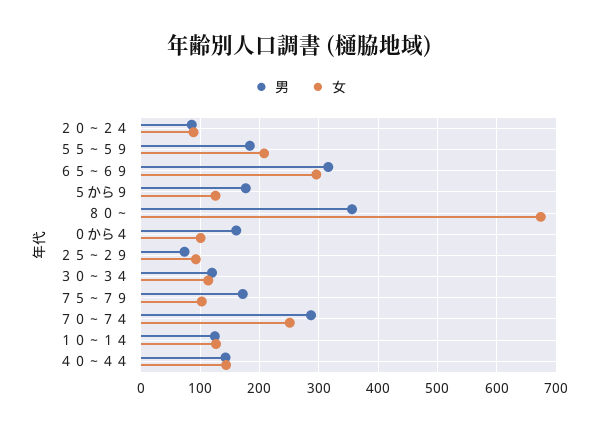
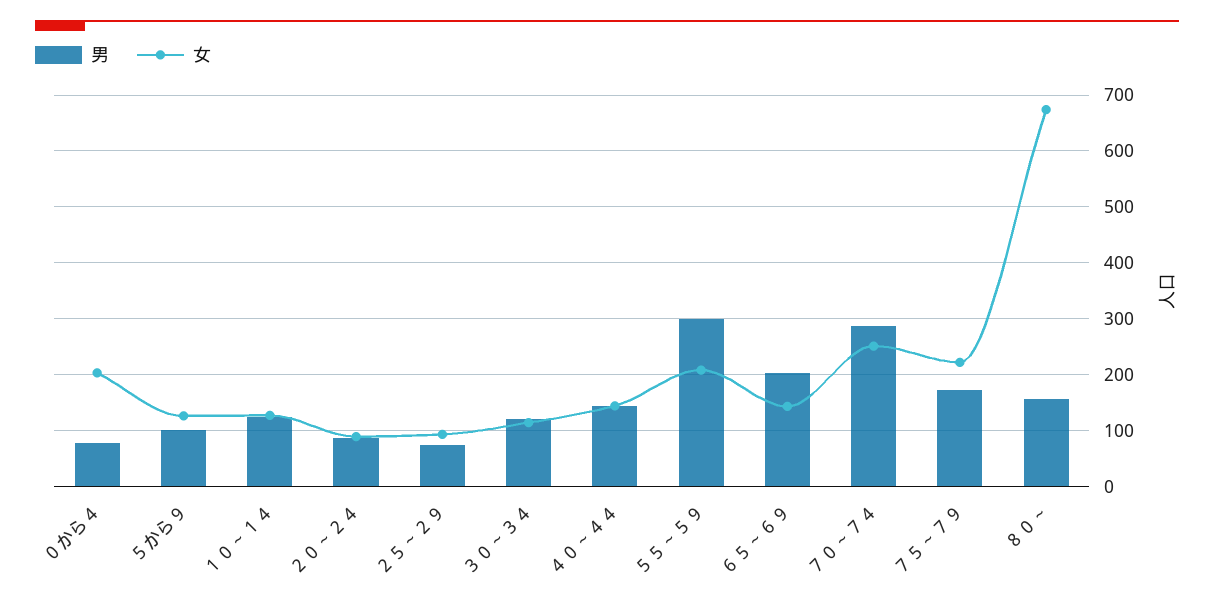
  {
    "男": {
      "２０～２４": 80,
-     "５５～５９": 180,
+     "５５～５９": 300,
-     "６５～６９": 320,
+     "６５～６９": 200,
-     "５から９": 180,
+     "５から９": 100,
-     "８０～": 360,
+     "８０～": 160,
-     "０から４": 160,
+     "０から４": 80,
      "２５～２９": 80,
      "３０～３４": 120,
      "７５～７９": 180,
      "７０～７４": 280,
      "１０～１４": 120,
      "４０～４４": 140
    },
    "女": {
      "２０～２４": 80,
      "５５～５９": 200,
-     "６５～６９": 300,
+     "６５～６９": 140,
      "５から９": 120,
      "８０～": 680,
-     "０から４": 100,
+     "０から４": 200,
      "２５～２９": 100,
      "３０～３４": 120,
-     "７５～７９": 100,
+     "７５～７９": 220,
      "７０～７４": 260,
      "１０～１４": 120,
      "４０～４４": 140
    }
  }

